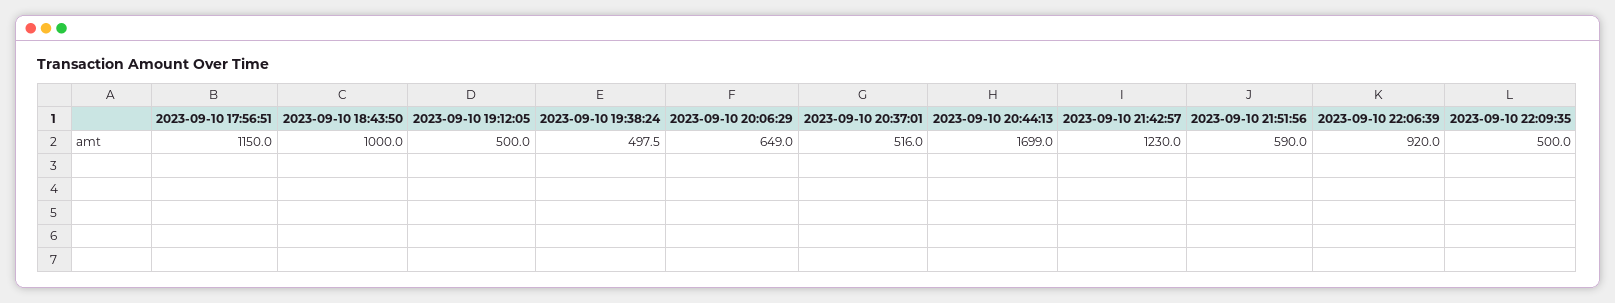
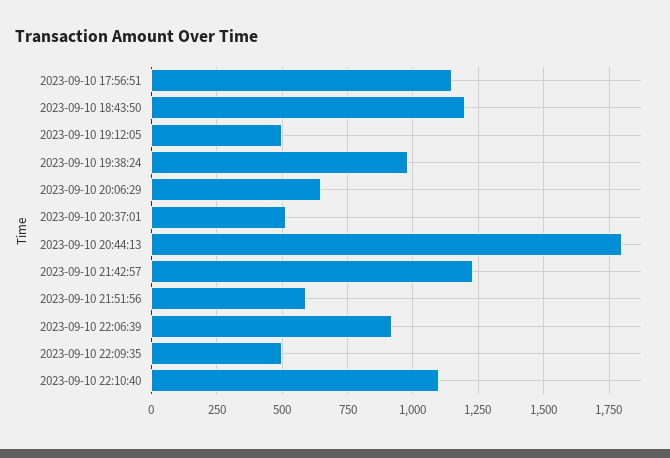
  {
    "2023-09-10 17:56:51": 1150,
-   "2023-09-10 18:43:50": 1000,
+   "2023-09-10 18:43:50": 1200,
    "2023-09-10 19:12:05": 500,
-   "2023-09-10 19:38:24": 497.5,
+   "2023-09-10 19:38:24": 975,
    "2023-09-10 20:06:29": 649,
    "2023-09-10 20:37:01": 516,
-   "2023-09-10 20:44:13": 1699,
+   "2023-09-10 20:44:13": 1800,
    "2023-09-10 21:42:57": 1230,
    "2023-09-10 21:51:56": 590,
    "2023-09-10 22:06:39": 920,
-   "2023-09-10 22:09:35": 500
+   "2023-09-10 22:09:35": 500,
+   "2023-09-10 22:10:40": 1100
  }

